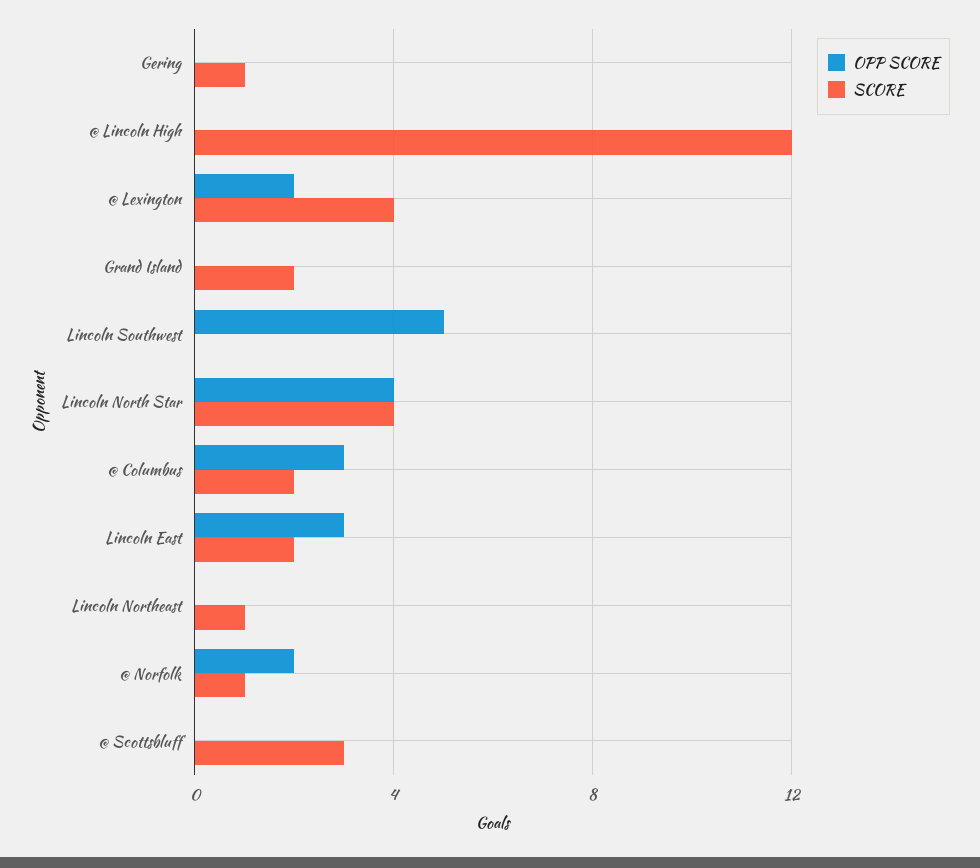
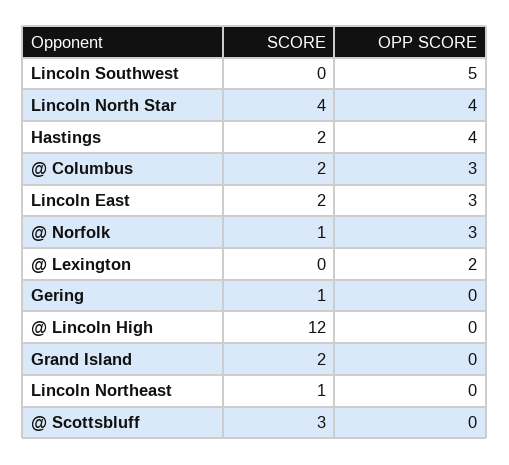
  {
    "OPP SCORE": {
      "Gering": 0,
      "@ Lincoln High": 0,
      "@ Lexington": 2,
      "Grand Island": 0,
      "Lincoln Southwest": 5,
      "Lincoln North Star": 4,
      "@ Columbus": 3,
      "Lincoln East": 3,
      "Lincoln Northeast": 0,
-     "@ Norfolk": 2,
+     "@ Norfolk": 3,
-     "@ Scottsbluff": 0
+     "@ Scottsbluff": 0,
+     "Hastings": 4
    },
    "SCORE": {
      "Gering": 1,
      "@ Lincoln High": 12,
-     "@ Lexington": 4,
+     "@ Lexington": 0,
      "Grand Island": 2,
      "Lincoln Southwest": 0,
      "Lincoln North Star": 4,
      "@ Columbus": 2,
      "Lincoln East": 2,
      "Lincoln Northeast": 1,
      "@ Norfolk": 1,
-     "@ Scottsbluff": 3
+     "@ Scottsbluff": 3,
+     "Hastings": 2
    }
  }

